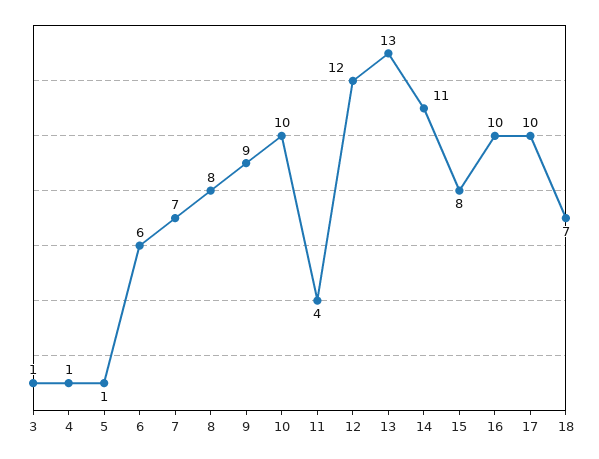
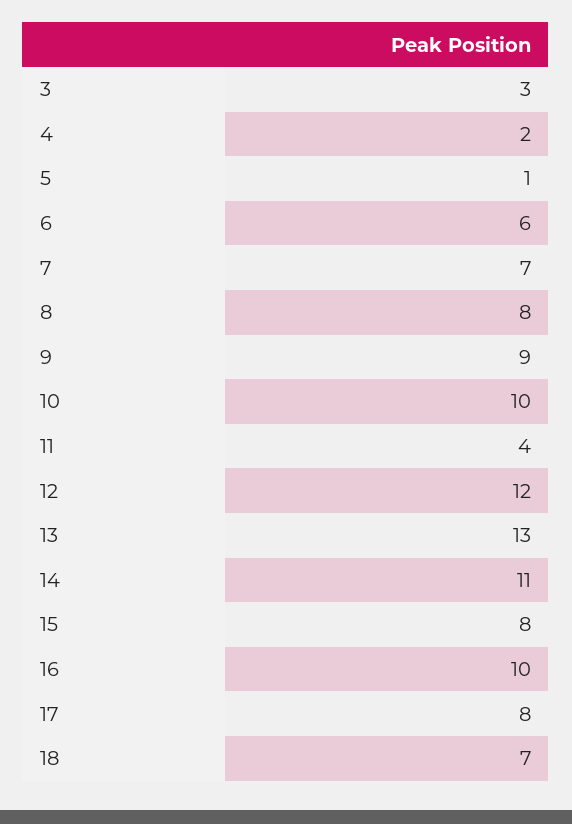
  {
-   "3": 1,
+   "3": 3,
-   "4": 1,
+   "4": 2,
    "5": 1,
    "6": 6,
    "7": 7,
    "8": 8,
    "9": 9,
    "10": 10,
    "11": 4,
    "12": 12,
    "13": 13,
    "14": 11,
    "15": 8,
    "16": 10,
-   "17": 10,
+   "17": 8,
    "18": 7
  }

